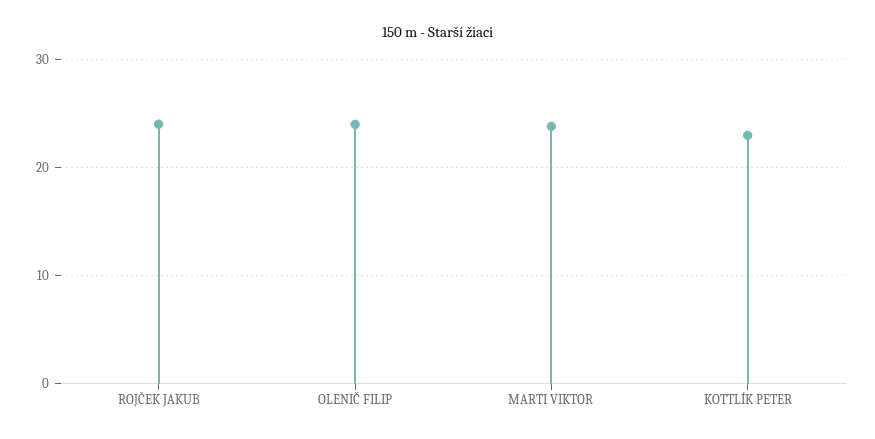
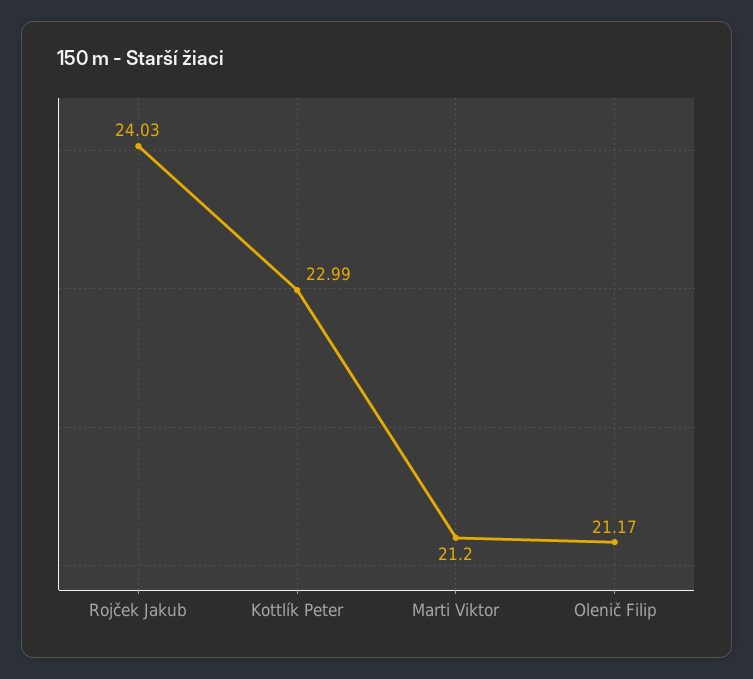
  {
    "ROJČEK JAKUB": 24.03,
-   "OLENIČ FILIP": 24,
+   "OLENIČ FILIP": 21.17,
-   "MARTI VIKTOR": 24,
+   "MARTI VIKTOR": 21.2,
    "KOTTLÍK PETER": 22.99
  }

